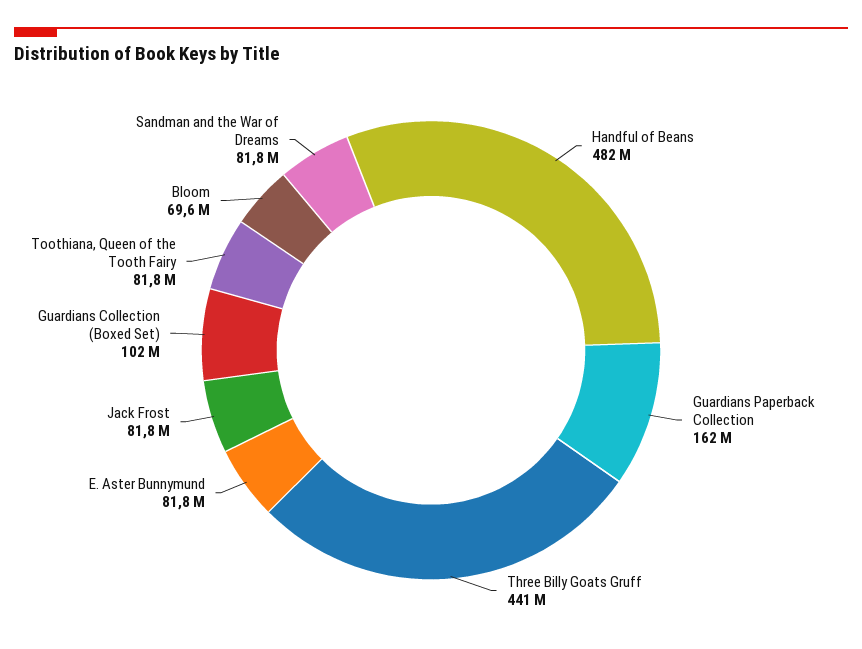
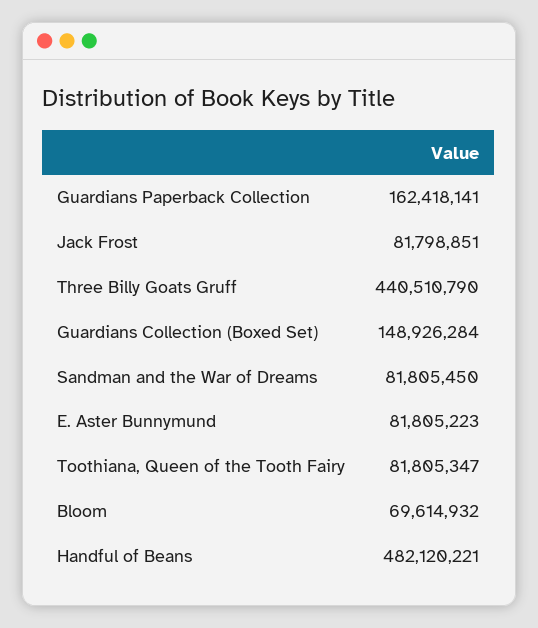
  {
    "Handful of Beans": 482120221,
    "Guardians Paperback Collection": 162418141,
    "Three Billy Goats Gruff": 440510790,
    "E. Aster Bunnymund": 81805223,
    "Jack Frost": 81798851,
-   "Guardians Collection (Boxed Set)": 102000000,
+   "Guardians Collection (Boxed Set)": 148926284,
    "Toothiana, Queen of the Tooth Fairy": 81805347,
    "Bloom": 69614932,
    "Sandman and the War of Dreams": 81805450
  }

